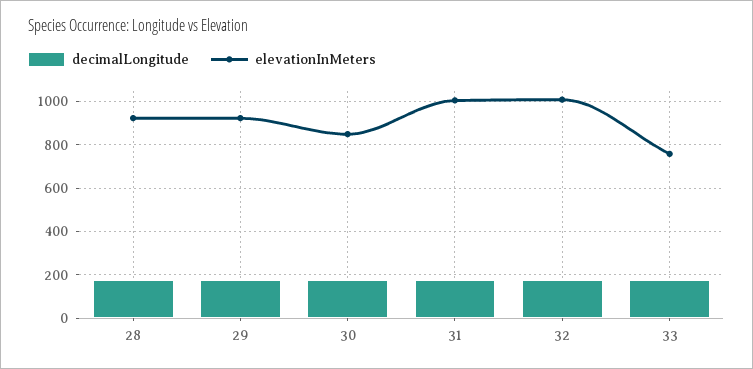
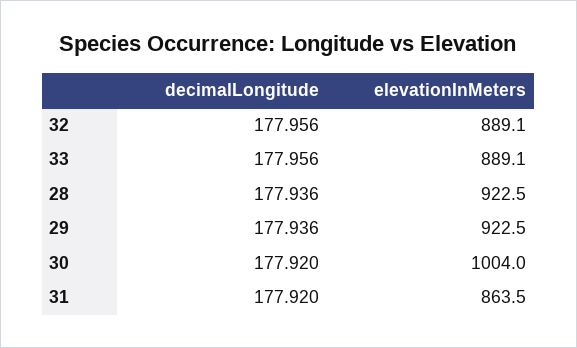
  {
    "decimalLongitude": {
      "28": 177.936,
      "29": 177.936,
      "30": 177.92,
      "31": 177.92,
      "32": 177.956,
      "33": 177.956
    },
    "elevationInMeters": {
      "28": 922.5,
      "29": 922.5,
-     "30": 850,
+     "30": 1004,
-     "31": 1000,
+     "31": 863.5,
-     "32": 1000,
+     "32": 889.1,
-     "33": 750
+     "33": 889.1
    }
  }

